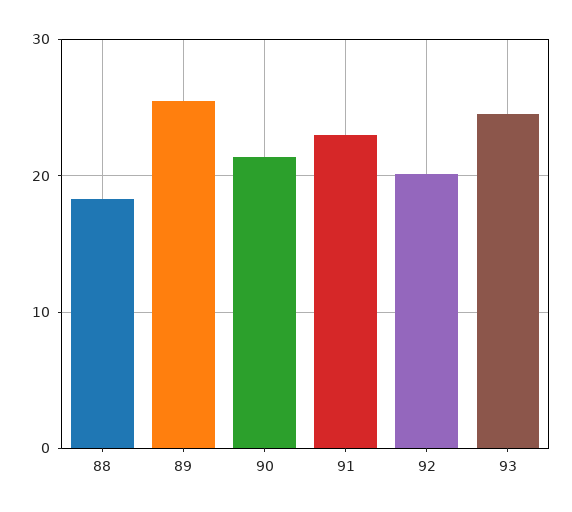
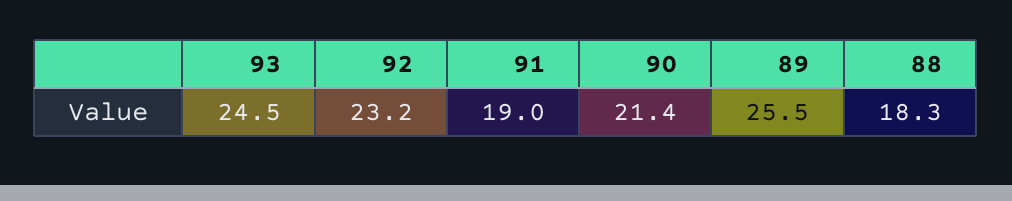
  {
    "88": 18.3,
    "89": 25.5,
    "90": 21.4,
-   "91": 23,
+   "91": 19,
-   "92": 20,
+   "92": 23.2,
    "93": 24.5
  }

